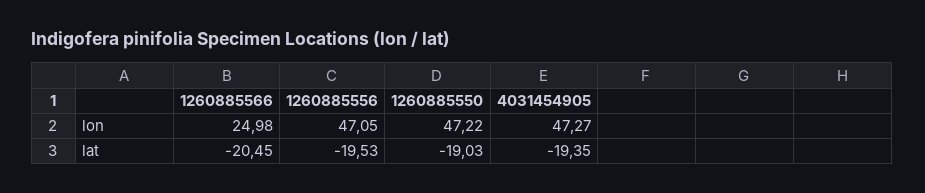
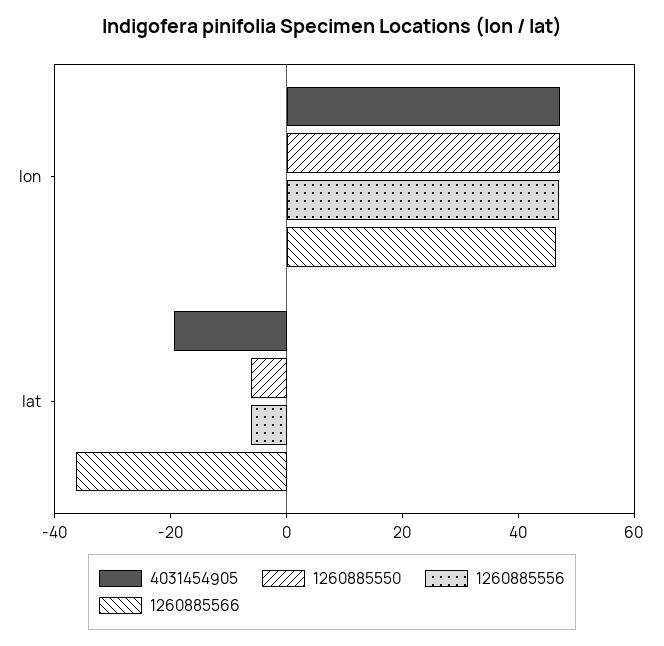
  {
    "1260885566": {
-     "lon": 24.98,
+     "lon": 45,
-     "lat": -20.45
+     "lat": -35
    },
    "1260885556": {
      "lon": 47.05,
-     "lat": -19.53
+     "lat": -5
    },
    "1260885550": {
      "lon": 47.22,
-     "lat": -19.03
+     "lat": -5
    },
    "4031454905": {
      "lon": 47.27,
      "lat": -19.35
    }
  }

